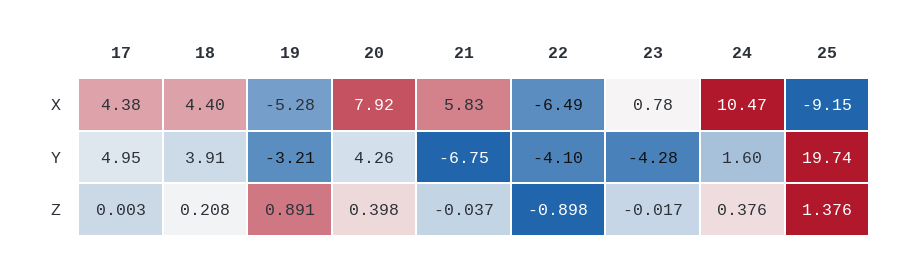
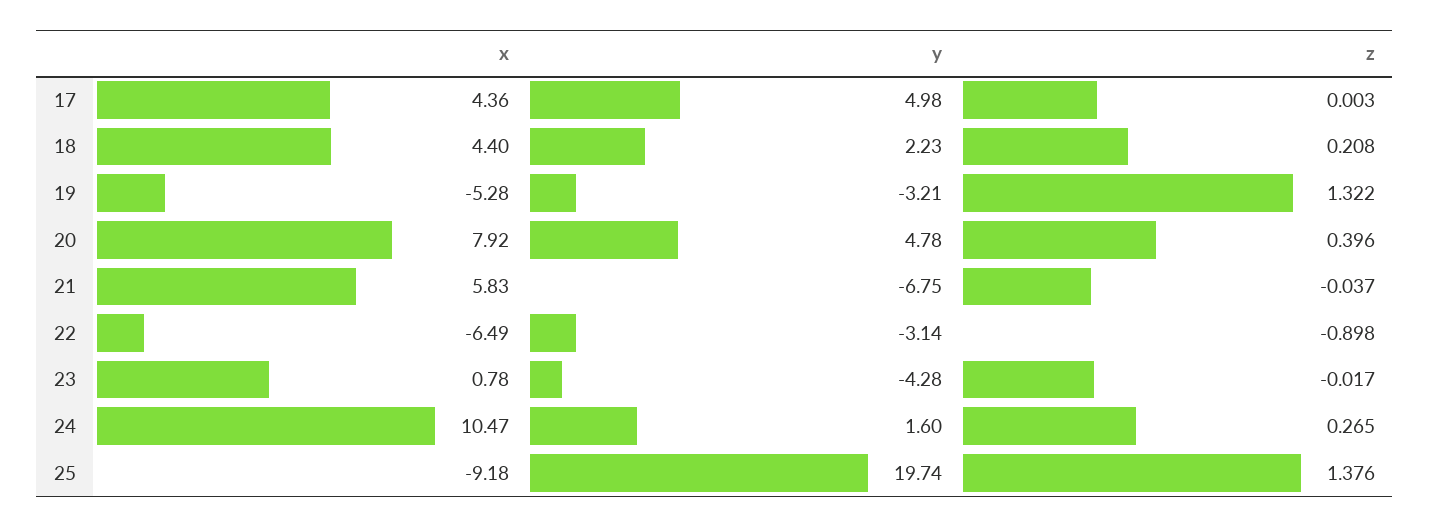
  {
    "17": {
-     "X": 4.38,
+     "X": 4.36,
-     "Y": 4.95,
+     "Y": 4.98,
      "Z": 0.003
    },
    "18": {
      "X": 4.4,
-     "Y": 3.91,
+     "Y": 2.23,
      "Z": 0.208
    },
    "19": {
      "X": -5.28,
      "Y": -3.21,
-     "Z": 0.891
+     "Z": 1.322
    },
    "20": {
      "X": 7.92,
-     "Y": 4.26,
+     "Y": 4.78,
-     "Z": 0.398
+     "Z": 0.396
    },
    "21": {
      "X": 5.83,
      "Y": -6.75,
      "Z": -0.037
    },
    "22": {
      "X": -6.49,
-     "Y": -4.1,
+     "Y": -3.14,
      "Z": -0.898
    },
    "23": {
      "X": 0.78,
      "Y": -4.28,
      "Z": -0.017
    },
    "24": {
      "X": 10.47,
      "Y": 1.6,
-     "Z": 0.376
+     "Z": 0.265
    },
    "25": {
-     "X": -9.15,
+     "X": -9.18,
      "Y": 19.74,
      "Z": 1.376
    }
  }

